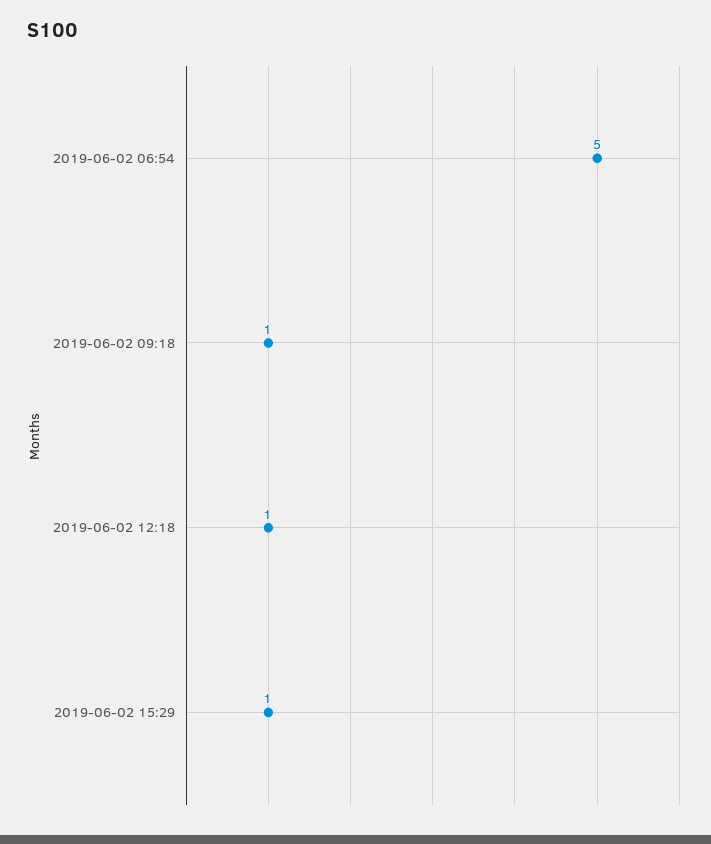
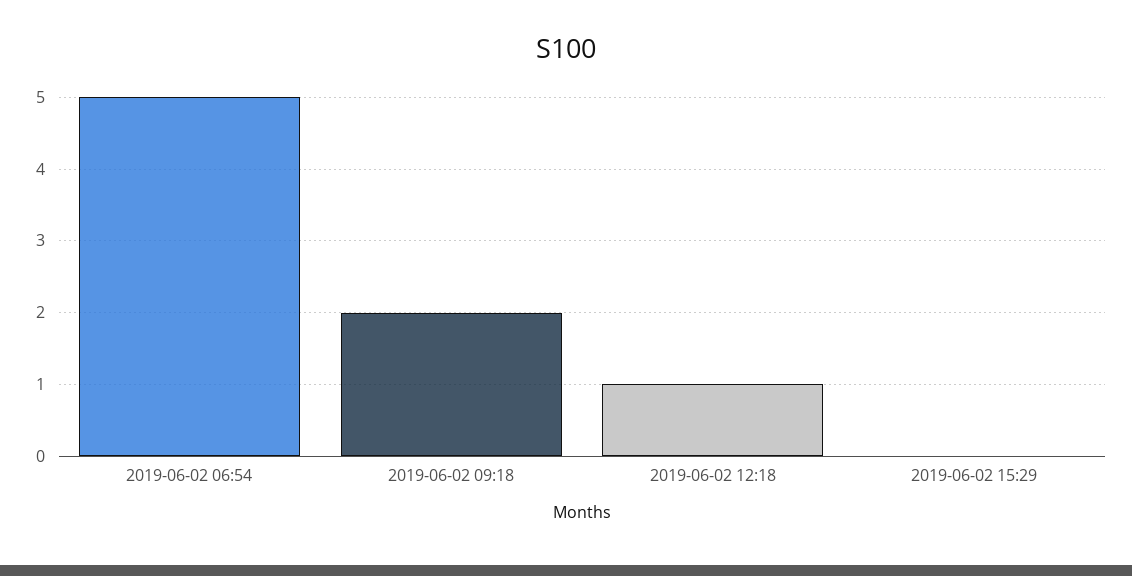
  {
    "2019-06-02 06:54": 5,
-   "2019-06-02 09:18": 1,
+   "2019-06-02 09:18": 2,
    "2019-06-02 12:18": 1,
-   "2019-06-02 15:29": 1
+   "2019-06-02 15:29": 0
  }

